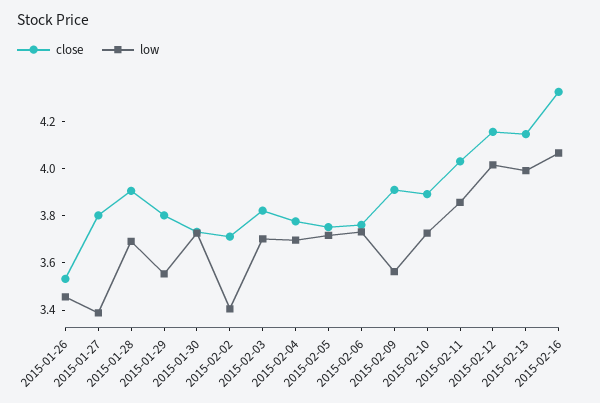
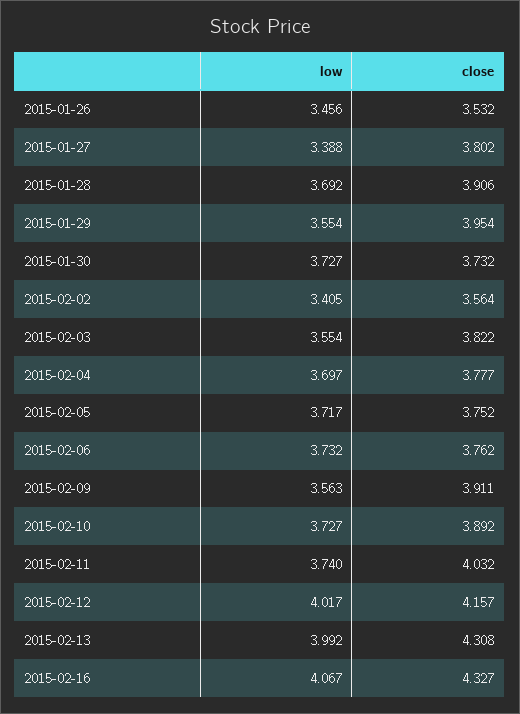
  {
    "close": {
      "2015-01-26": 3.532,
      "2015-01-27": 3.802,
      "2015-01-28": 3.906,
-     "2015-01-29": 3.8,
+     "2015-01-29": 3.954,
      "2015-01-30": 3.732,
-     "2015-02-02": 3.7,
+     "2015-02-02": 3.564,
      "2015-02-03": 3.822,
      "2015-02-04": 3.777,
      "2015-02-05": 3.752,
      "2015-02-06": 3.762,
      "2015-02-09": 3.911,
      "2015-02-10": 3.892,
      "2015-02-11": 4.032,
      "2015-02-12": 4.157,
-     "2015-02-13": 4.15,
+     "2015-02-13": 4.308,
      "2015-02-16": 4.327
    },
    "low": {
      "2015-01-26": 3.456,
      "2015-01-27": 3.388,
      "2015-01-28": 3.692,
      "2015-01-29": 3.554,
      "2015-01-30": 3.727,
      "2015-02-02": 3.405,
-     "2015-02-03": 3.7,
+     "2015-02-03": 3.554,
      "2015-02-04": 3.697,
      "2015-02-05": 3.717,
      "2015-02-06": 3.732,
      "2015-02-09": 3.563,
      "2015-02-10": 3.727,
-     "2015-02-11": 3.85,
+     "2015-02-11": 3.74,
      "2015-02-12": 4.017,
      "2015-02-13": 3.992,
      "2015-02-16": 4.067
    }
  }

